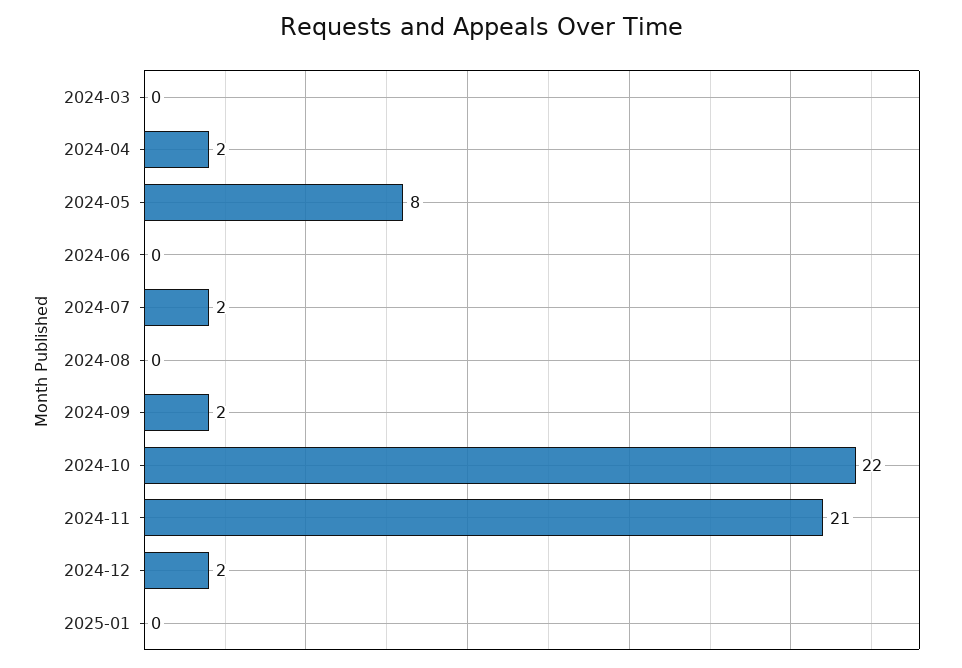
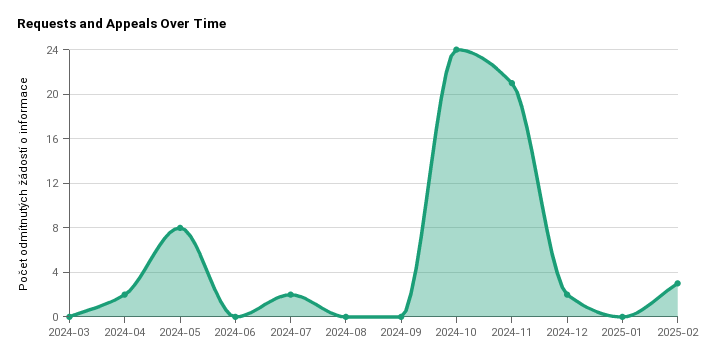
  {
    "2024-03": 0,
    "2024-04": 2,
    "2024-05": 8,
    "2024-06": 0,
    "2024-07": 2,
    "2024-08": 0,
-   "2024-09": 2,
+   "2024-09": 0,
-   "2024-10": 22,
+   "2024-10": 24,
    "2024-11": 21,
    "2024-12": 2,
-   "2025-01": 0
+   "2025-01": 0,
+   "2025-02": 3
  }

